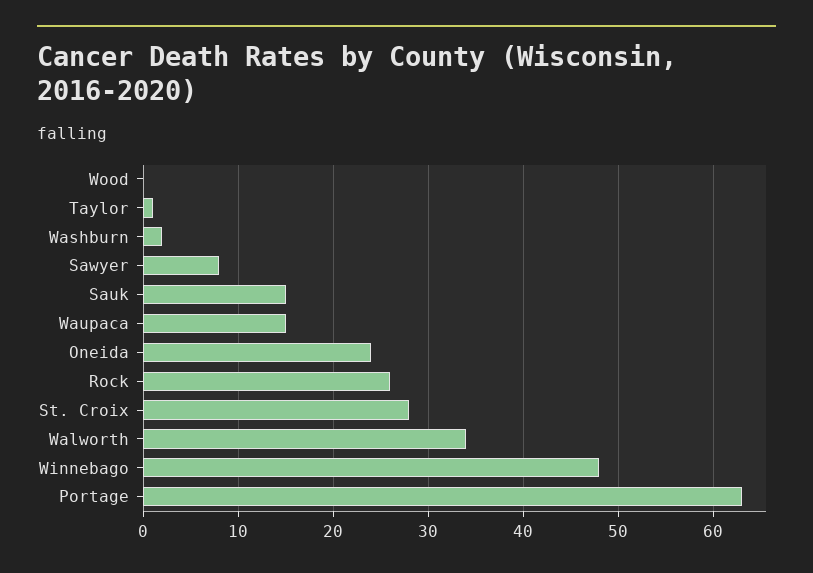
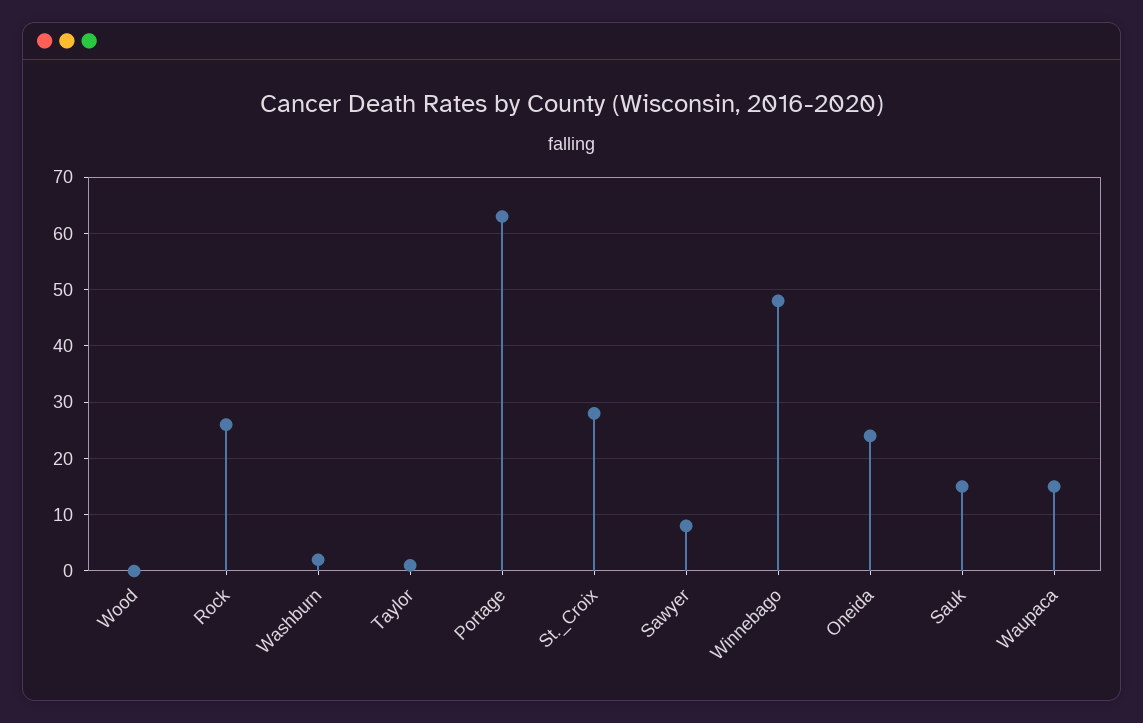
  {
    "Wood": 0,
    "Taylor": 1,
    "Washburn": 2,
    "Sawyer": 8,
    "Sauk": 15,
    "Waupaca": 15,
    "Oneida": 24,
    "Rock": 26,
    "St. Croix": 28,
-   "Walworth": 34,
    "Winnebago": 48,
    "Portage": 63
  }

